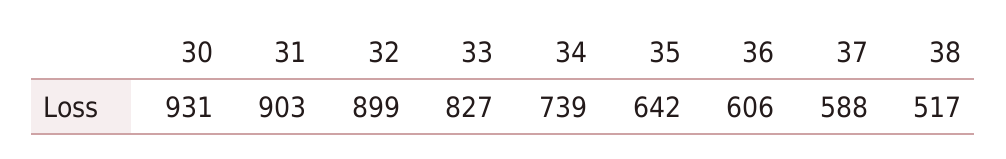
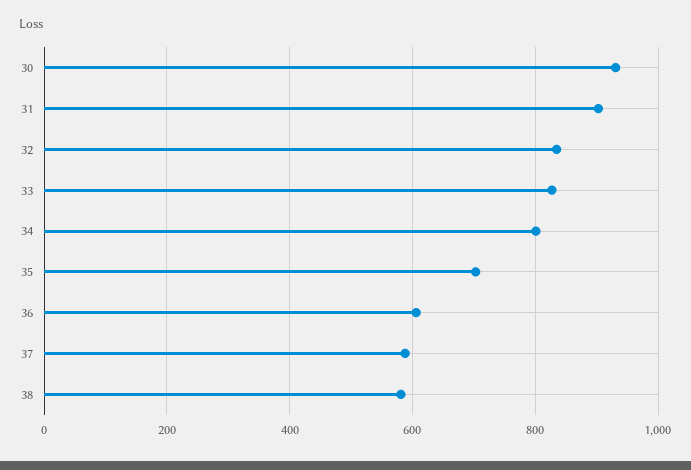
  {
    "30": 931,
    "31": 903,
-   "32": 899,
+   "32": 840,
    "33": 827,
-   "34": 739,
+   "34": 800,
-   "35": 642,
+   "35": 700,
    "36": 606,
    "37": 588,
-   "38": 517
+   "38": 580
  }

